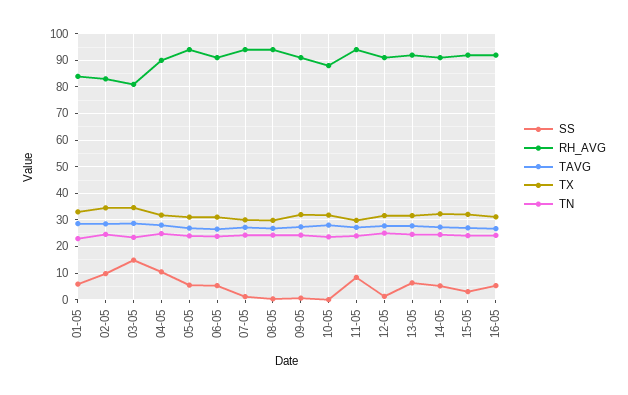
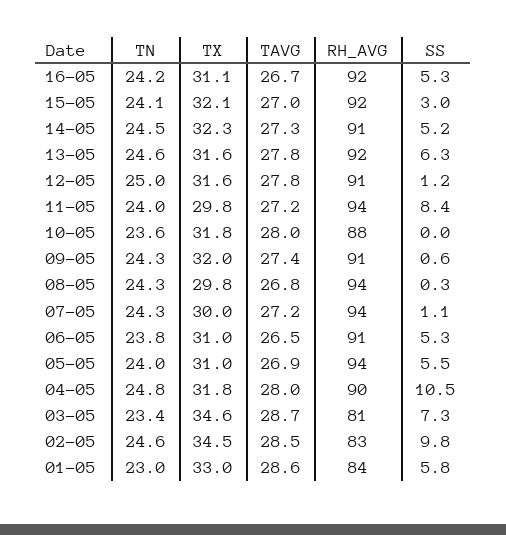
  {
    "SS": {
      "01-05": 5.8,
      "02-05": 9.8,
-     "03-05": 15,
+     "03-05": 7.3,
      "04-05": 10.5,
      "05-05": 5.5,
      "06-05": 5.3,
      "07-05": 1.1,
      "08-05": 0.3,
      "09-05": 0.6,
      "10-05": 0,
      "11-05": 8.4,
      "12-05": 1.2,
      "13-05": 6.3,
      "14-05": 5.2,
      "15-05": 3,
      "16-05": 5.3
    },
    "RH_AVG": {
      "01-05": 84,
      "02-05": 83,
      "03-05": 81,
      "04-05": 90,
      "05-05": 94,
      "06-05": 91,
      "07-05": 94,
      "08-05": 94,
      "09-05": 91,
      "10-05": 88,
      "11-05": 94,
      "12-05": 91,
      "13-05": 92,
      "14-05": 91,
      "15-05": 92,
      "16-05": 92
    },
    "TAVG": {
      "01-05": 28.6,
      "02-05": 28.5,
      "03-05": 28.7,
      "04-05": 28,
      "05-05": 26.9,
      "06-05": 26.5,
      "07-05": 27.2,
      "08-05": 26.8,
      "09-05": 27.4,
      "10-05": 28,
      "11-05": 27.2,
      "12-05": 27.8,
      "13-05": 27.8,
      "14-05": 27.3,
      "15-05": 27,
      "16-05": 26.7
    },
    "TX": {
      "01-05": 33,
      "02-05": 34.5,
      "03-05": 34.6,
      "04-05": 31.8,
      "05-05": 31,
      "06-05": 31,
      "07-05": 30,
      "08-05": 29.8,
      "09-05": 32,
      "10-05": 31.8,
      "11-05": 29.8,
      "12-05": 31.6,
      "13-05": 31.6,
      "14-05": 32.3,
      "15-05": 32.1,
      "16-05": 31.1
    },
    "TN": {
      "01-05": 23,
      "02-05": 24.6,
      "03-05": 23.4,
      "04-05": 24.8,
      "05-05": 24,
      "06-05": 23.8,
      "07-05": 24.3,
      "08-05": 24.3,
      "09-05": 24.3,
      "10-05": 23.6,
      "11-05": 24,
      "12-05": 25,
      "13-05": 24.6,
      "14-05": 24.5,
      "15-05": 24.1,
      "16-05": 24.2
    }
  }

